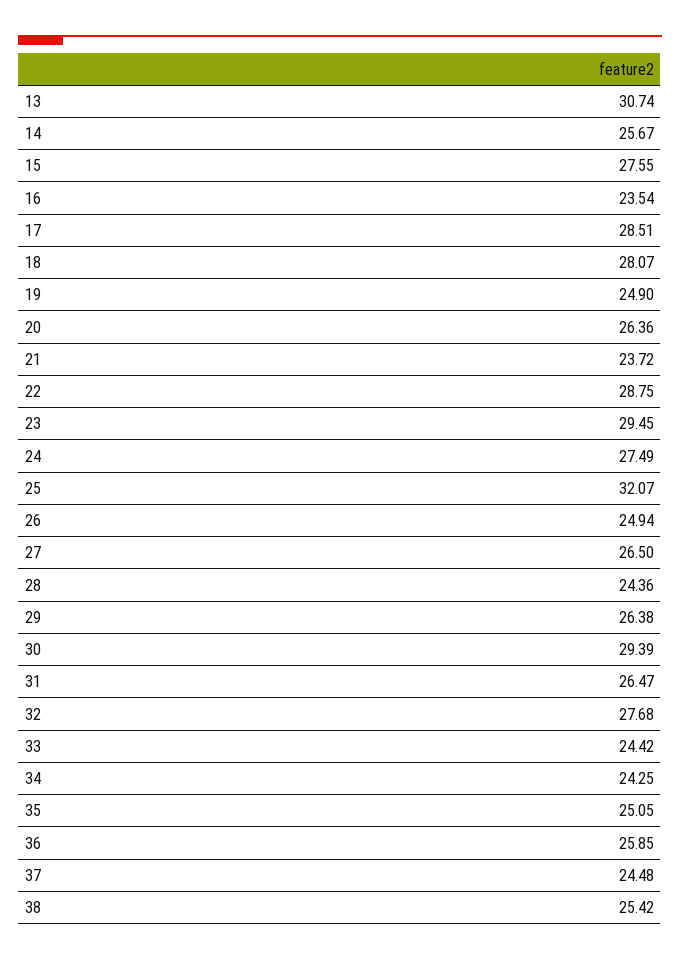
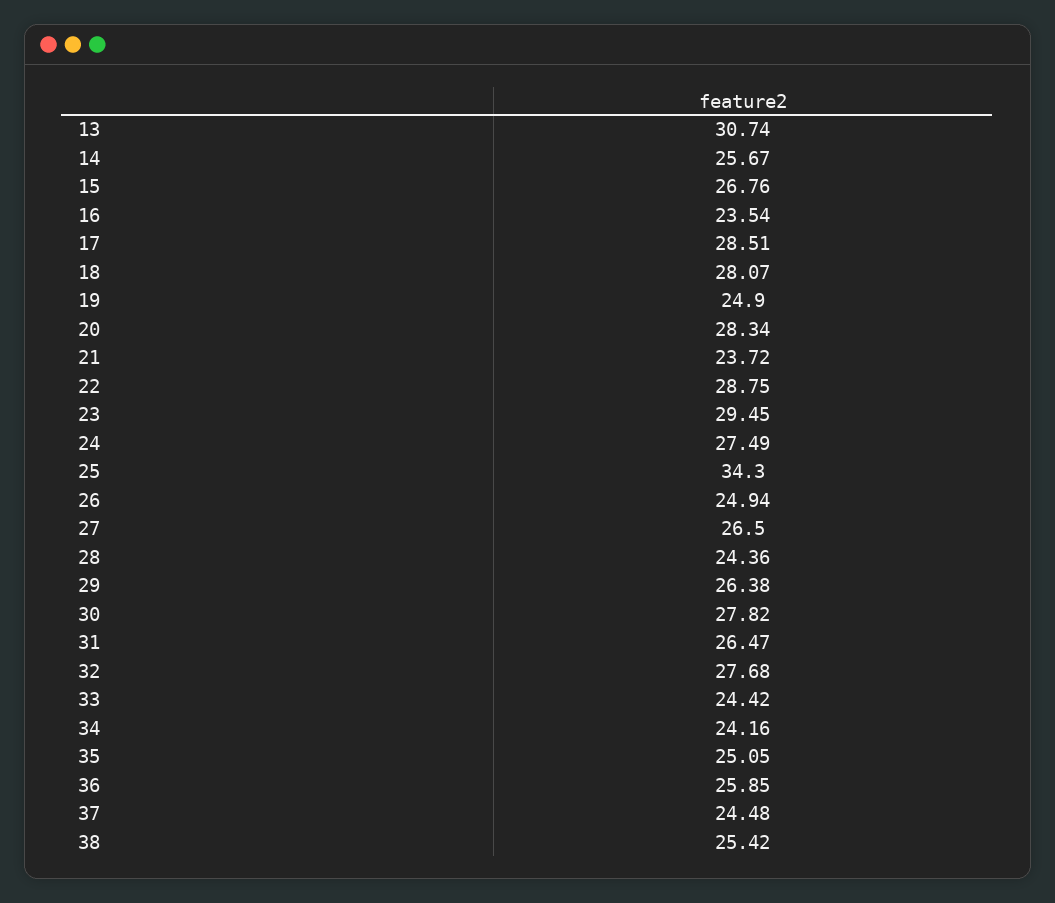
  {
    "13": 30.74,
    "14": 25.67,
-   "15": 27.55,
+   "15": 26.76,
    "16": 23.54,
    "17": 28.51,
    "18": 28.07,
    "19": 24.9,
-   "20": 26.36,
+   "20": 28.34,
    "21": 23.72,
    "22": 28.75,
    "23": 29.45,
    "24": 27.49,
-   "25": 32.07,
+   "25": 34.3,
    "26": 24.94,
    "27": 26.5,
    "28": 24.36,
    "29": 26.38,
-   "30": 29.39,
+   "30": 27.82,
    "31": 26.47,
    "32": 27.68,
    "33": 24.42,
-   "34": 24.25,
+   "34": 24.16,
    "35": 25.05,
    "36": 25.85,
    "37": 24.48,
    "38": 25.42
  }

